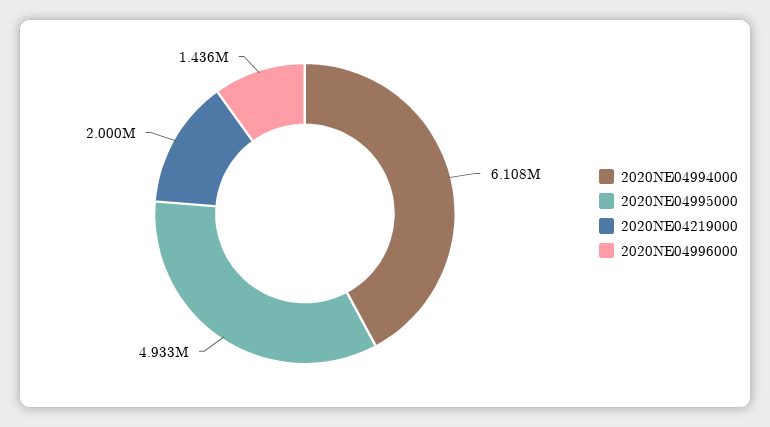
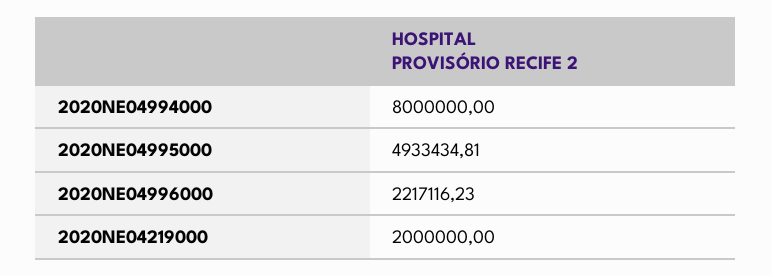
  {
-   "2020NE04994000": 6108000,
+   "2020NE04994000": 8000000,
    "2020NE04995000": 4933434.81,
    "2020NE04219000": 2000000,
-   "2020NE04996000": 1436000
+   "2020NE04996000": 2217116.23
  }

